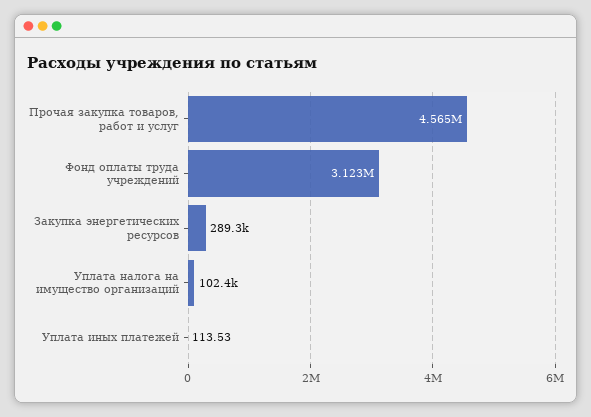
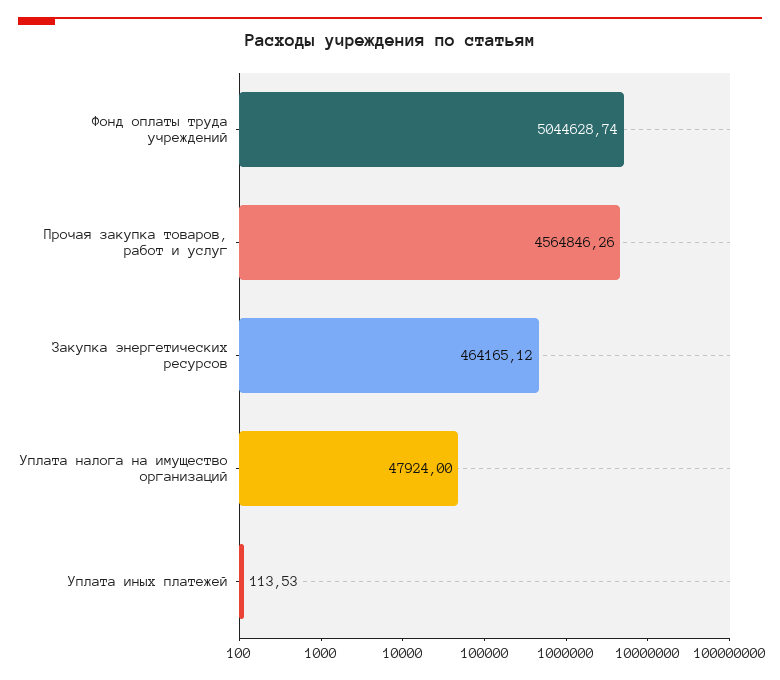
  {
    "Прочая закупка товаров, работ и услуг": 4564846.26,
-   "Фонд оплаты труда учреждений": 3123000,
+   "Фонд оплаты труда учреждений": 5044628.74,
-   "Закупка энергетических ресурсов": 289300,
+   "Закупка энергетических ресурсов": 464165.12,
-   "Уплата налога на имущество организаций": 102400,
+   "Уплата налога на имущество организаций": 47924,
    "Уплата иных платежей": 113.53
  }

